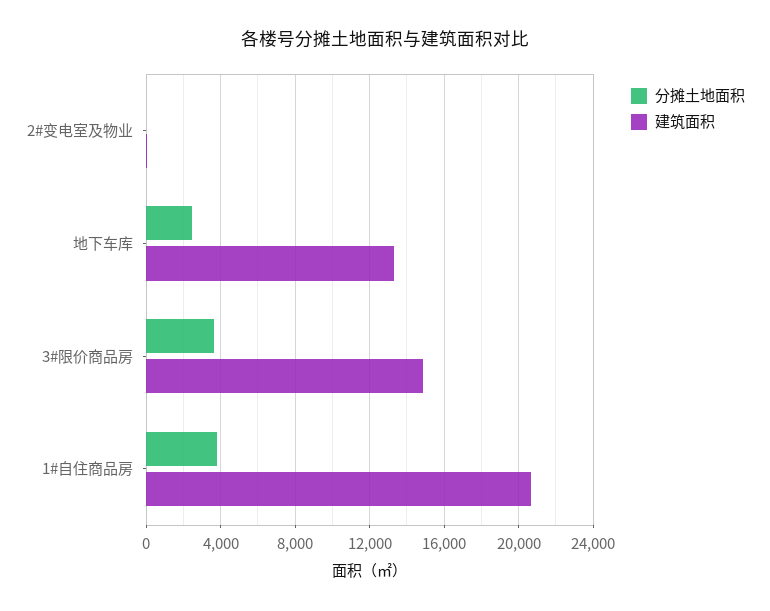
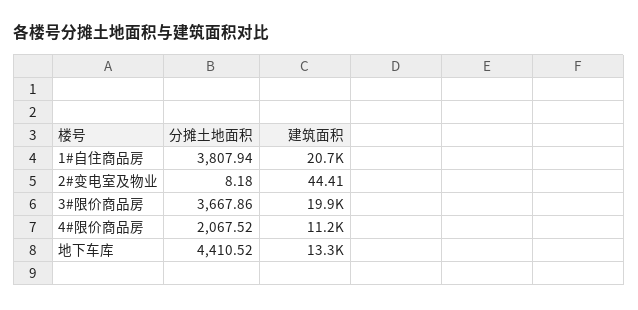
  {
    "分摊土地面积": {
      "2#变电室及物业": 8.18,
-     "地下车库": 2500,
+     "地下车库": 4410.52,
      "3#限价商品房": 3667.86,
-     "1#自住商品房": 3807.94
+     "1#自住商品房": 3807.94,
+     "4#限价商品房": 2067.52
    },
    "建筑面积": {
      "2#变电室及物业": 44.41,
      "地下车库": 13300,
-     "3#限价商品房": 15000,
+     "3#限价商品房": 19900,
-     "1#自住商品房": 20700
+     "1#自住商品房": 20700,
+     "4#限价商品房": 11200
    }
  }

